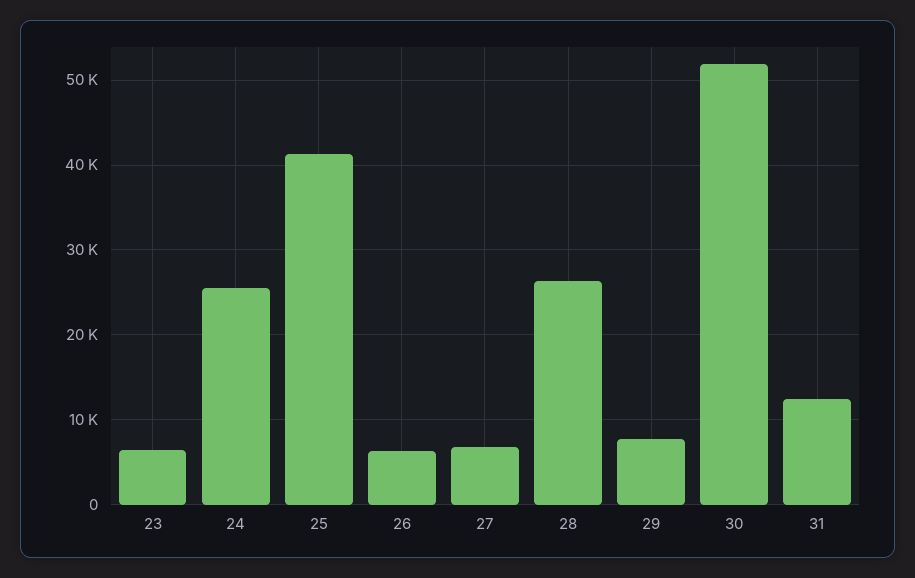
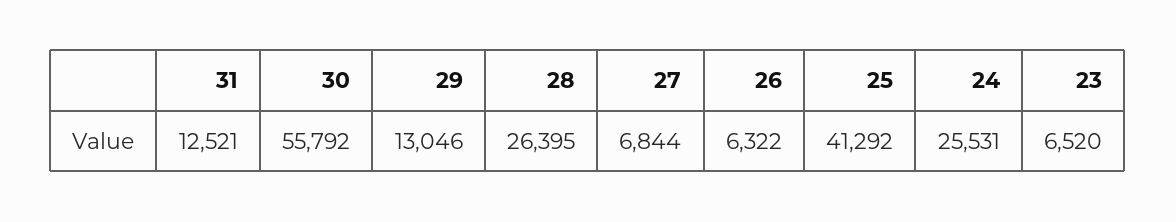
  {
    "23": 6520,
    "24": 25531,
    "25": 41292,
    "26": 6322,
    "27": 6844,
    "28": 26395,
-   "29": 8000,
+   "29": 13046,
-   "30": 52000,
+   "30": 55792,
    "31": 12521
  }

